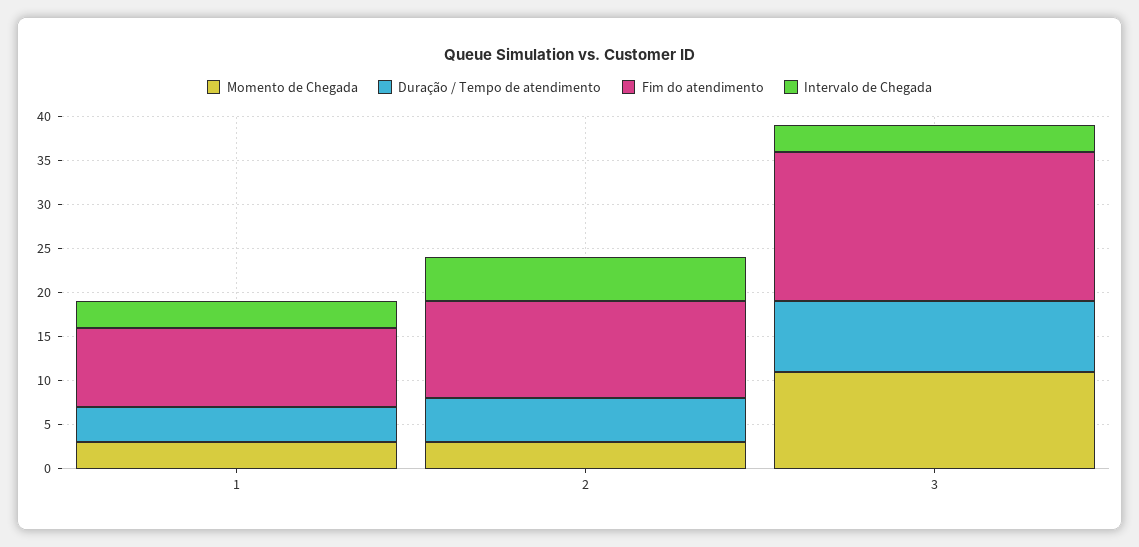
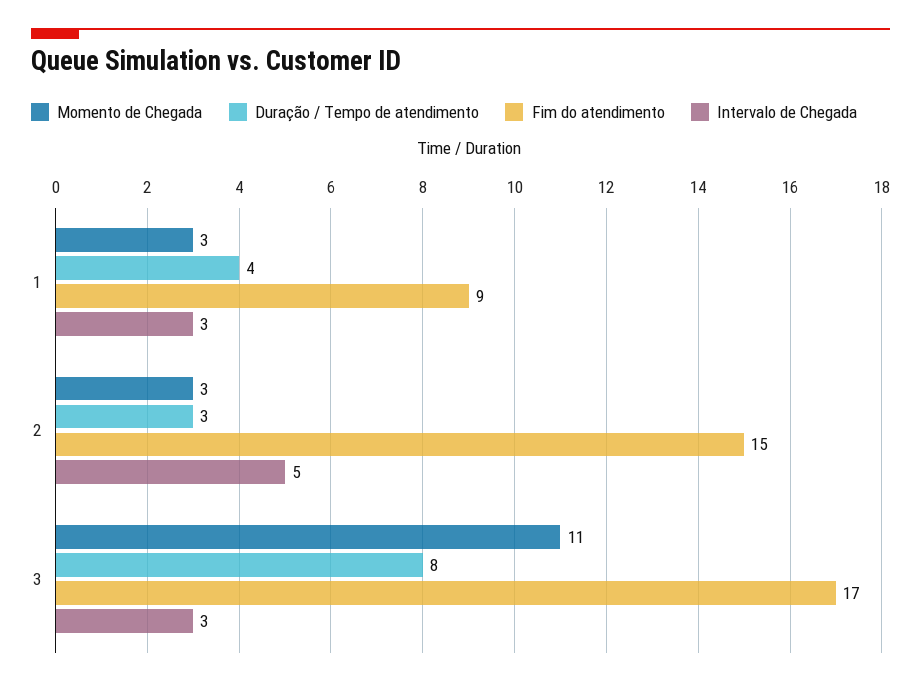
  {
    "Momento de Chegada": {
      "1": 3,
      "2": 3,
      "3": 11
    },
    "Duração / Tempo de atendimento": {
      "1": 4,
-     "2": 5,
+     "2": 3,
      "3": 8
    },
    "Fim do atendimento": {
      "1": 9,
-     "2": 11,
+     "2": 15,
      "3": 17
    },
    "Intervalo de Chegada": {
      "1": 3,
      "2": 5,
      "3": 3
    }
  }

